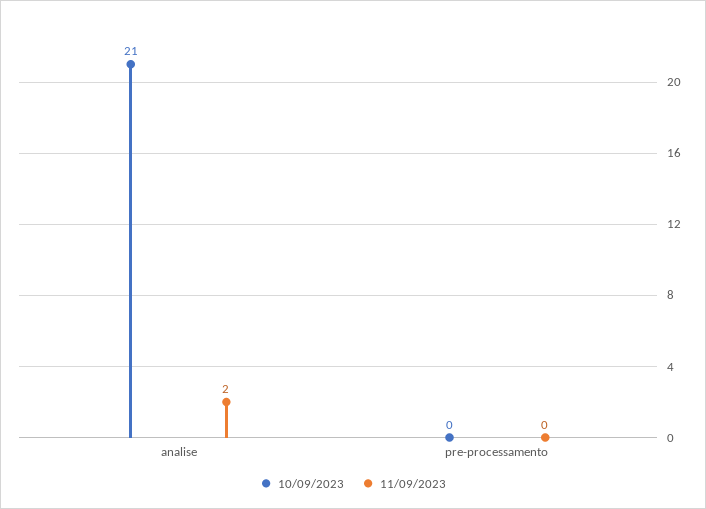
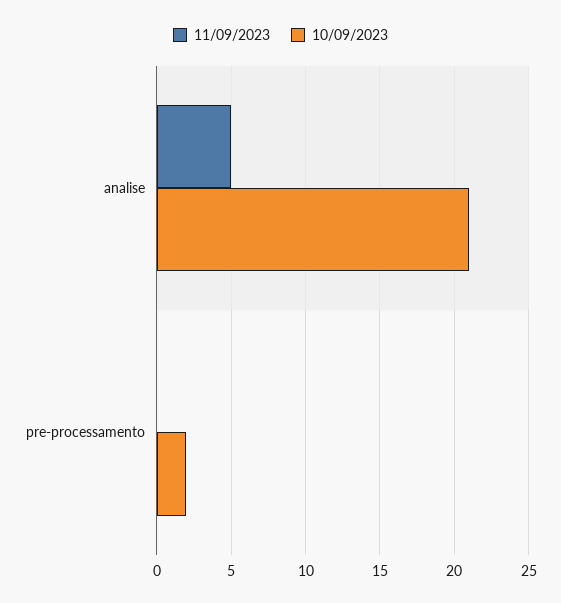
  {
    "10/09/2023": {
      "analise": 21,
-     "pre-processamento": 0
+     "pre-processamento": 2
    },
    "11/09/2023": {
-     "analise": 2,
+     "analise": 5,
      "pre-processamento": 0
    }
  }

